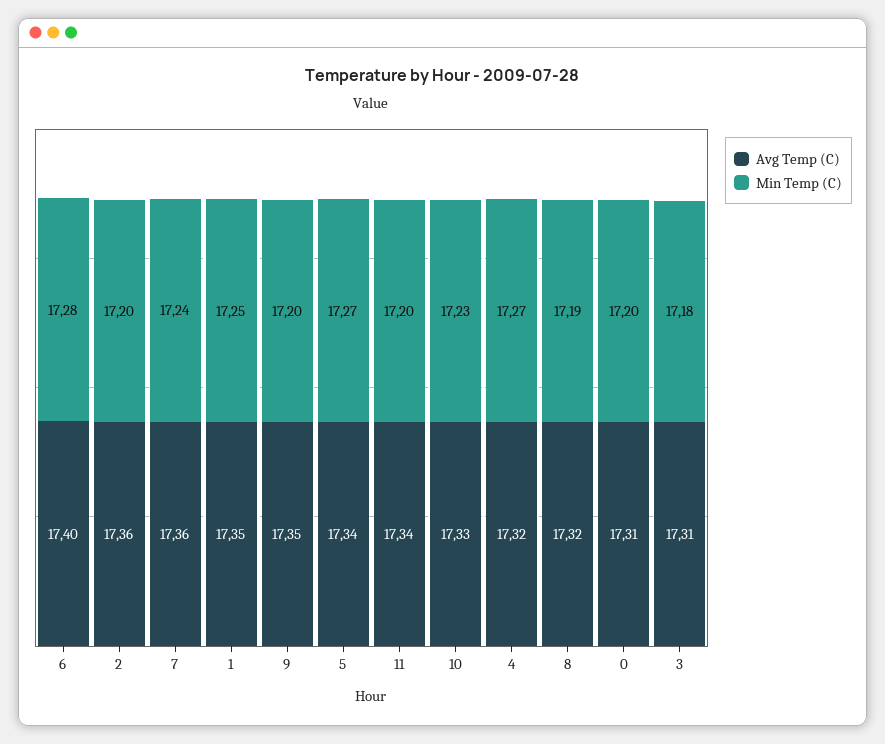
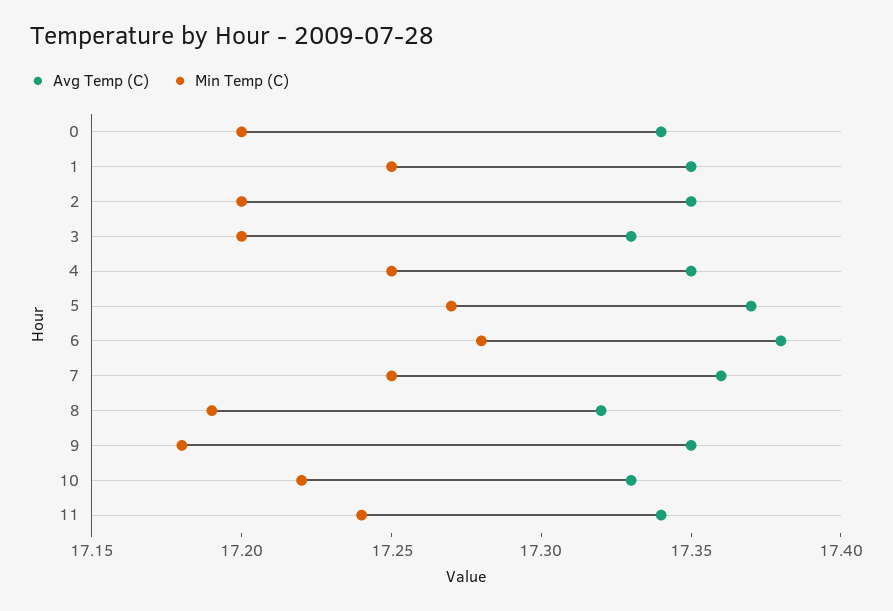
  {
    "Avg Temp (C)": {
-     "6": 17.4,
+     "6": 17.38,
-     "2": 17.36,
+     "2": 17.35,
      "7": 17.36,
      "1": 17.35,
      "9": 17.35,
-     "5": 17.34,
+     "5": 17.37,
      "11": 17.34,
      "10": 17.33,
-     "4": 17.32,
+     "4": 17.35,
      "8": 17.32,
-     "0": 17.31,
+     "0": 17.34,
-     "3": 17.31
+     "3": 17.33
    },
    "Min Temp (C)": {
      "6": 17.28,
      "2": 17.2,
-     "7": 17.24,
+     "7": 17.25,
      "1": 17.25,
-     "9": 17.2,
+     "9": 17.18,
      "5": 17.27,
-     "11": 17.2,
+     "11": 17.24,
-     "10": 17.23,
+     "10": 17.22,
-     "4": 17.27,
+     "4": 17.25,
      "8": 17.19,
      "0": 17.2,
-     "3": 17.18
+     "3": 17.2
    }
  }

